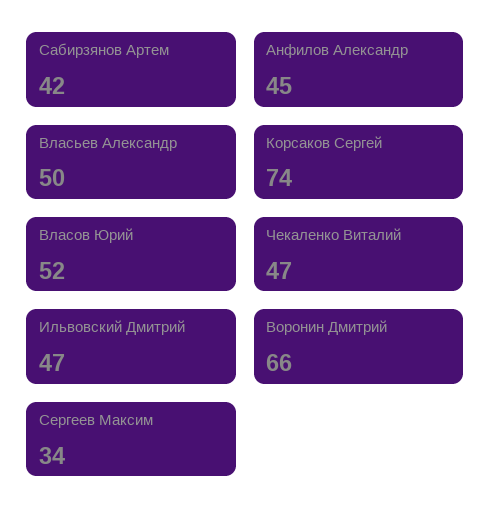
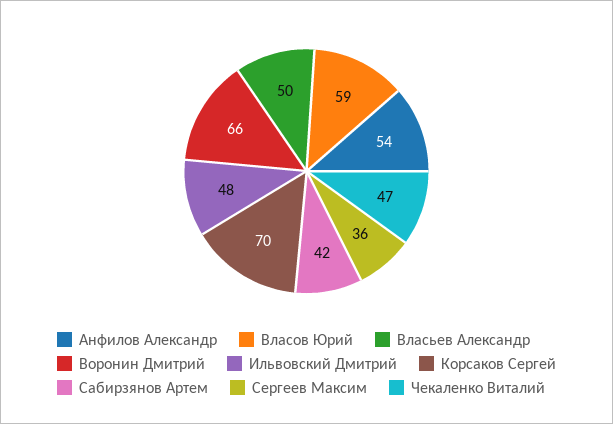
  {
    "Сабирзянов Артем": 42,
-   "Анфилов Александр": 45,
+   "Анфилов Александр": 54,
    "Власьев Александр": 50,
-   "Корсаков Сергей": 74,
+   "Корсаков Сергей": 70,
-   "Власов Юрий": 52,
+   "Власов Юрий": 59,
    "Чекаленко Виталий": 47,
-   "Ильвовский Дмитрий": 47,
+   "Ильвовский Дмитрий": 48,
    "Воронин Дмитрий": 66,
-   "Сергеев Максим": 34
+   "Сергеев Максим": 36
  }

